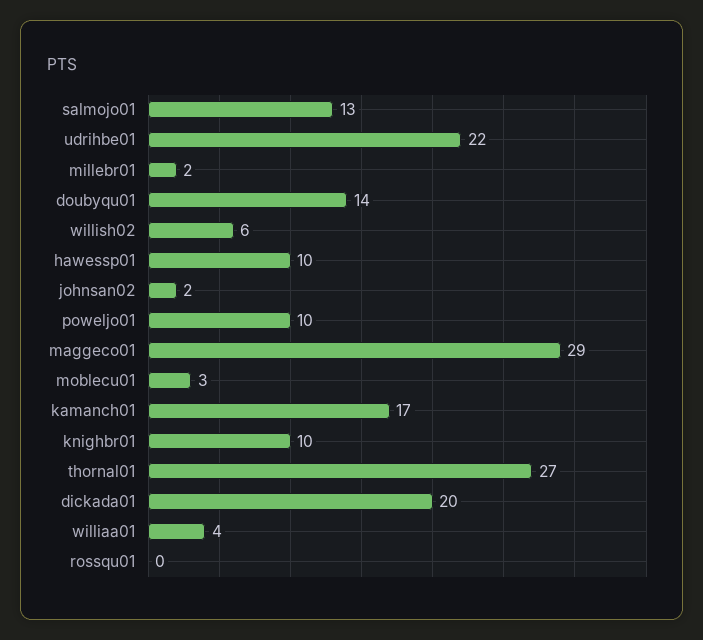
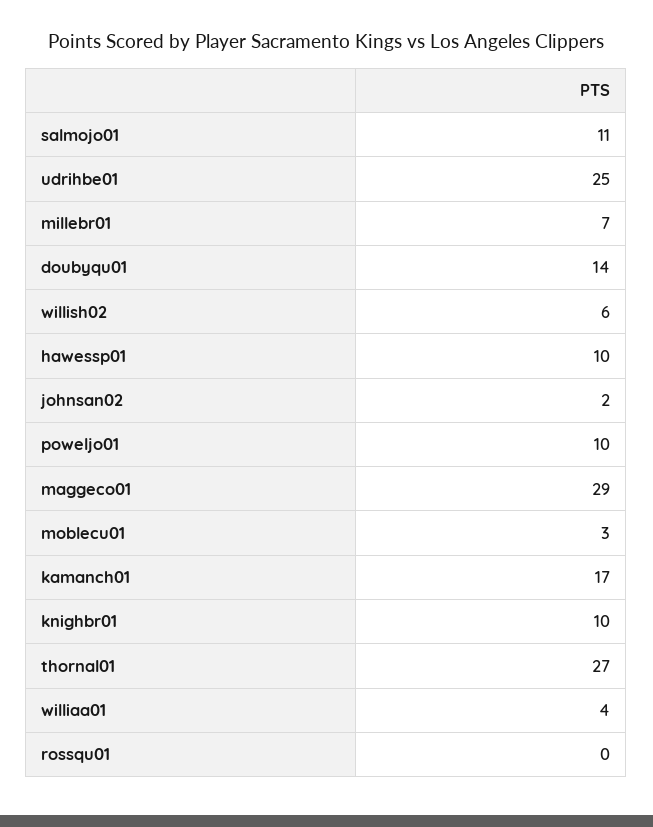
  {
-   "salmojo01": 13,
+   "salmojo01": 11,
-   "udrihbe01": 22,
+   "udrihbe01": 25,
-   "millebr01": 2,
+   "millebr01": 7,
    "doubyqu01": 14,
    "willish02": 6,
    "hawessp01": 10,
    "johnsan02": 2,
    "poweljo01": 10,
    "maggeco01": 29,
    "moblecu01": 3,
    "kamanch01": 17,
    "knighbr01": 10,
    "thornal01": 27,
-   "dickada01": 20,
    "williaa01": 4,
    "rossqu01": 0
  }

